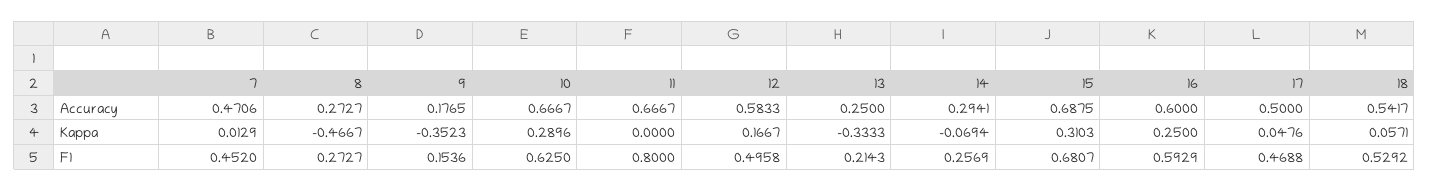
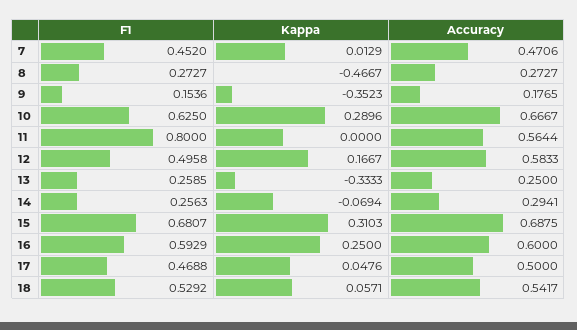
  {
    "7": {
      "Accuracy": 0.4706,
      "Kappa": 0.0129,
      "F1": 0.452
    },
    "8": {
      "Accuracy": 0.2727,
      "Kappa": -0.4667,
      "F1": 0.2727
    },
    "9": {
      "Accuracy": 0.1765,
      "Kappa": -0.3523,
      "F1": 0.1536
    },
    "10": {
      "Accuracy": 0.6667,
      "Kappa": 0.2896,
      "F1": 0.625
    },
    "11": {
-     "Accuracy": 0.6667,
+     "Accuracy": 0.5644,
      "Kappa": 0,
      "F1": 0.8
    },
    "12": {
      "Accuracy": 0.5833,
      "Kappa": 0.1667,
      "F1": 0.4958
    },
    "13": {
      "Accuracy": 0.25,
      "Kappa": -0.3333,
-     "F1": 0.2143
+     "F1": 0.2585
    },
    "14": {
      "Accuracy": 0.2941,
      "Kappa": -0.0694,
-     "F1": 0.2569
+     "F1": 0.2563
    },
    "15": {
      "Accuracy": 0.6875,
      "Kappa": 0.3103,
      "F1": 0.6807
    },
    "16": {
      "Accuracy": 0.6,
      "Kappa": 0.25,
      "F1": 0.5929
    },
    "17": {
      "Accuracy": 0.5,
      "Kappa": 0.0476,
      "F1": 0.4688
    },
    "18": {
      "Accuracy": 0.5417,
      "Kappa": 0.0571,
      "F1": 0.5292
    }
  }

